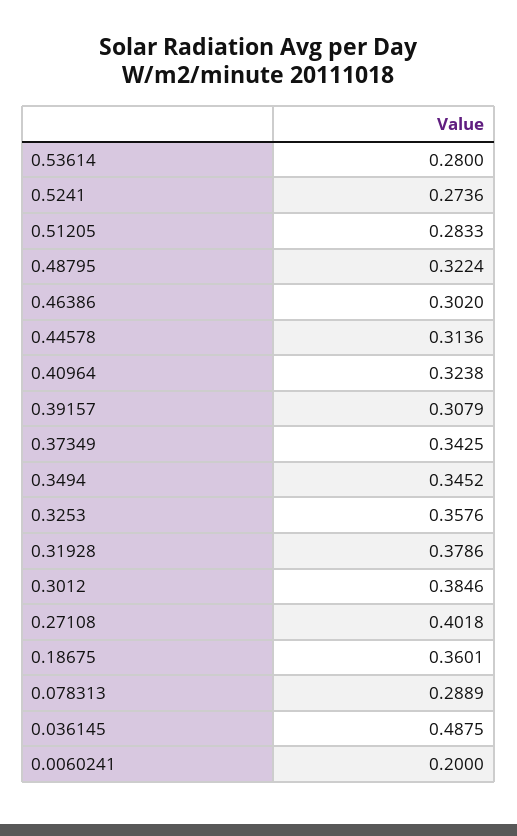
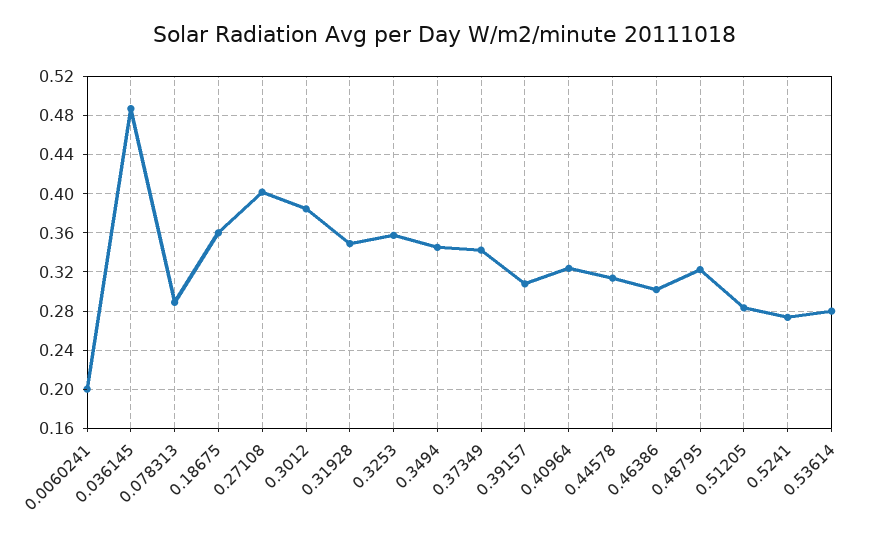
  {
    "0.53614": 0.28,
    "0.5241": 0.2736,
    "0.51205": 0.2833,
    "0.48795": 0.3224,
    "0.46386": 0.302,
    "0.44578": 0.3136,
    "0.40964": 0.3238,
    "0.39157": 0.3079,
    "0.37349": 0.3425,
    "0.3494": 0.3452,
    "0.3253": 0.3576,
-   "0.31928": 0.3786,
+   "0.31928": 0.35,
    "0.3012": 0.3846,
    "0.27108": 0.4018,
    "0.18675": 0.3601,
    "0.078313": 0.2889,
    "0.036145": 0.4875,
    "0.0060241": 0.2
  }

